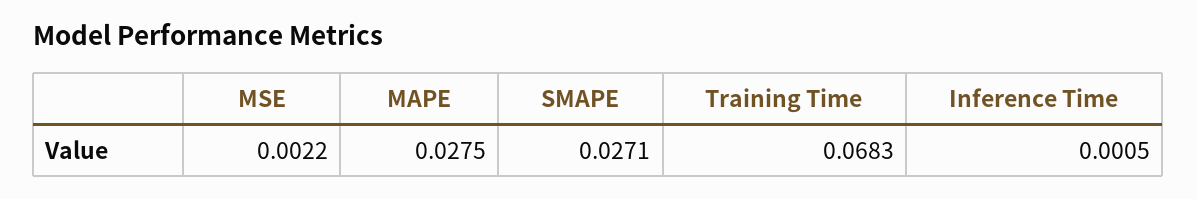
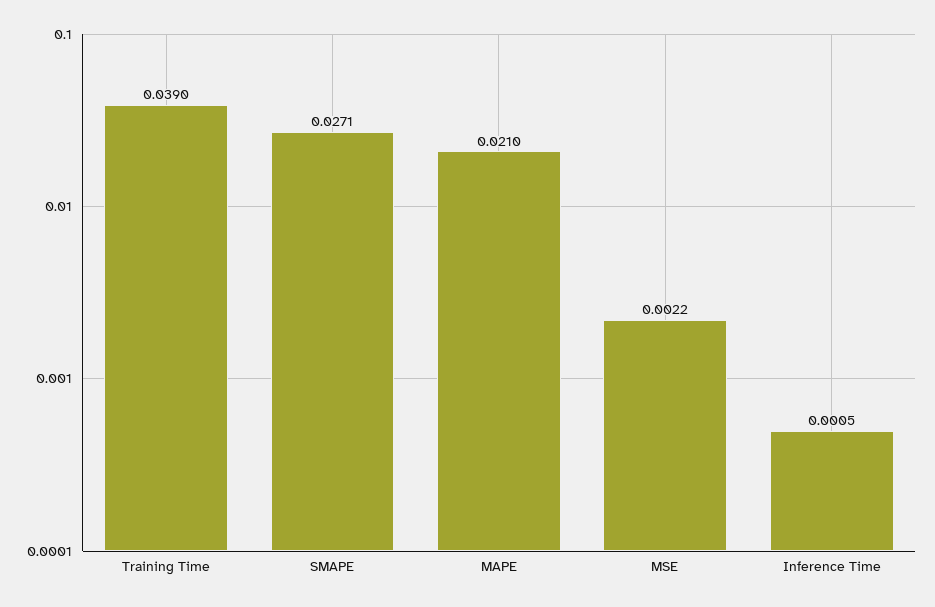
  {
    "MSE": 0.0022,
-   "MAPE": 0.0275,
+   "MAPE": 0.021,
    "SMAPE": 0.0271,
-   "Training Time": 0.0683,
+   "Training Time": 0.039,
    "Inference Time": 0.0005
  }

